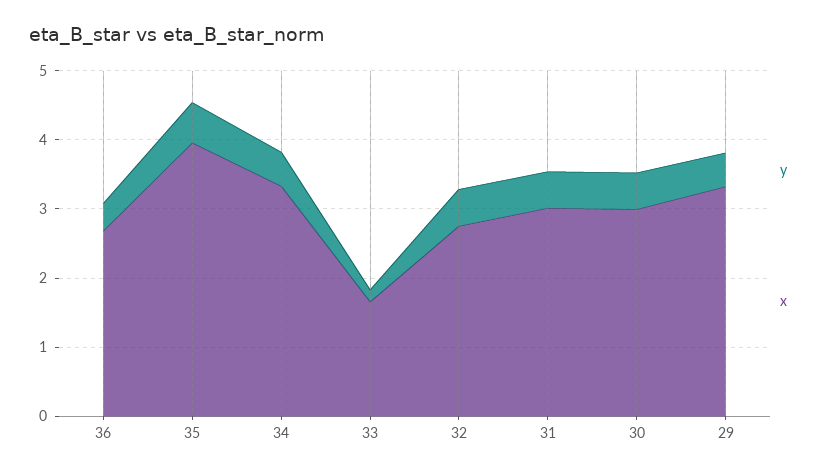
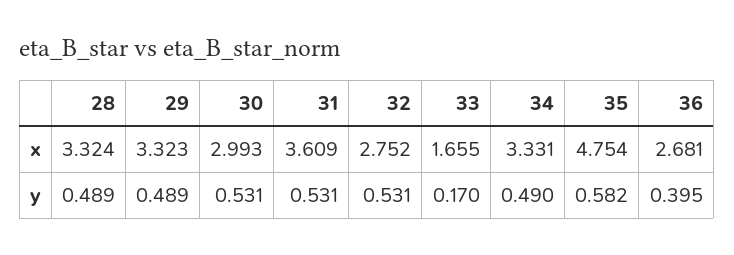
  {
    "y": {
      "36": 0.395,
      "35": 0.582,
      "34": 0.49,
      "33": 0.17,
      "32": 0.531,
      "31": 0.531,
      "30": 0.531,
-     "29": 0.489
+     "29": 0.489,
+     "28": 0.489
    },
    "x": {
      "36": 2.681,
-     "35": 4,
+     "35": 4.754,
      "34": 3.331,
      "33": 1.655,
      "32": 2.752,
-     "31": 3,
+     "31": 3.609,
      "30": 2.993,
-     "29": 3.323
+     "29": 3.323,
+     "28": 3.324
    }
  }

